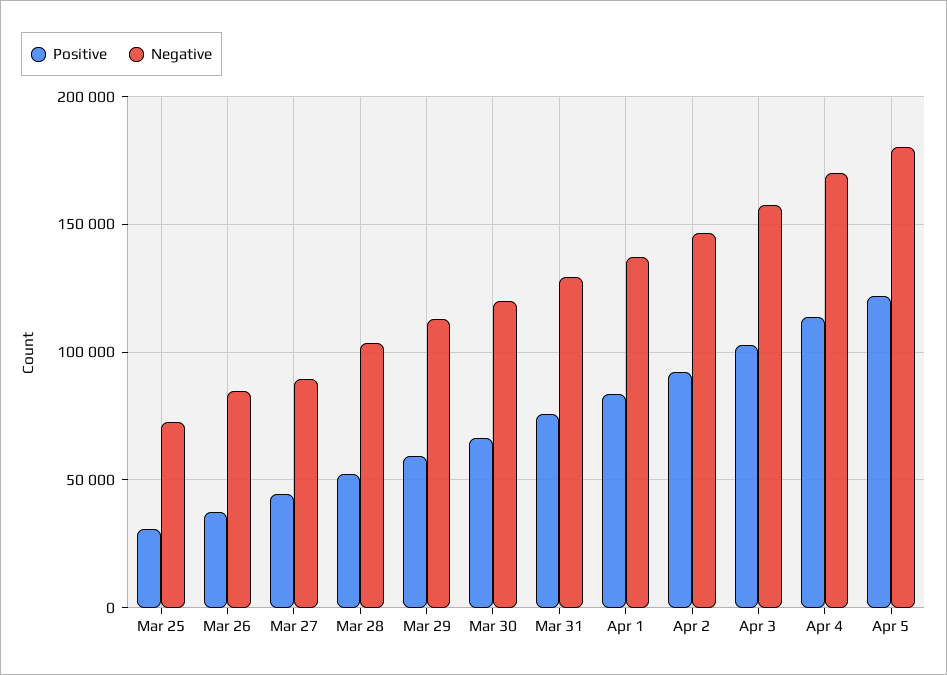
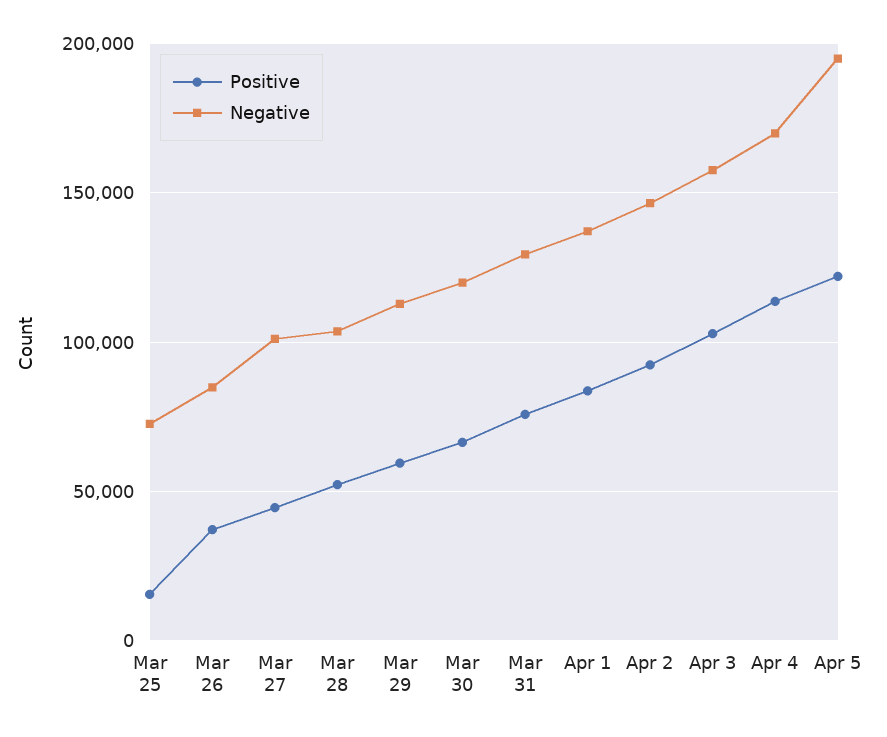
  {
    "Positive": {
-     "Mar 25": 30000,
+     "Mar 25": 15000,
      "Mar 26": 35000,
      "Mar 27": 45000,
      "Mar 28": 50000,
      "Mar 29": 60000,
      "Mar 30": 65000,
      "Mar 31": 75000,
      "Apr 1": 85000,
      "Apr 2": 90000,
      "Apr 3": 105000,
      "Apr 4": 115000,
      "Apr 5": 120000
    },
    "Negative": {
      "Mar 25": 75000,
      "Mar 26": 85000,
-     "Mar 27": 90000,
+     "Mar 27": 100000,
      "Mar 28": 105000,
      "Mar 29": 115000,
      "Mar 30": 120000,
      "Mar 31": 130000,
      "Apr 1": 135000,
      "Apr 2": 145000,
      "Apr 3": 160000,
      "Apr 4": 170000,
-     "Apr 5": 180000
+     "Apr 5": 195000
    }
  }

